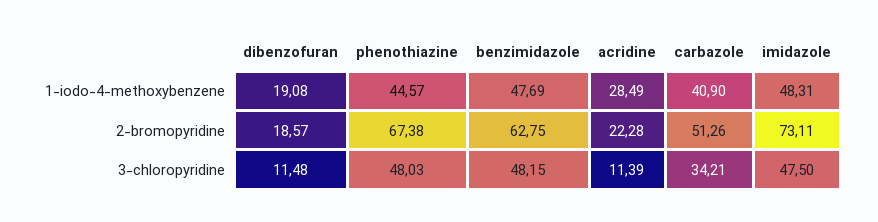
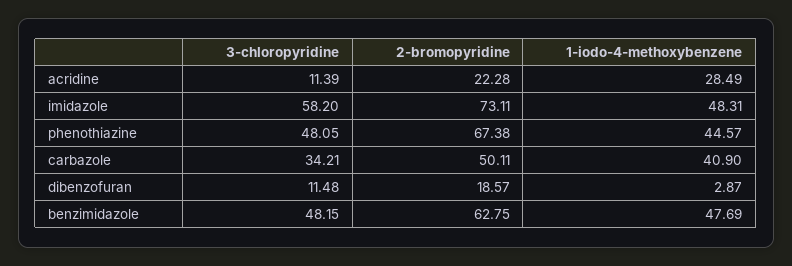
  {
    "dibenzofuran": {
-     "1-iodo-4-methoxybenzene": 19.08,
+     "1-iodo-4-methoxybenzene": 2.87,
      "2-bromopyridine": 18.57,
      "3-chloropyridine": 11.48
    },
    "phenothiazine": {
      "1-iodo-4-methoxybenzene": 44.57,
      "2-bromopyridine": 67.38,
-     "3-chloropyridine": 48.03
+     "3-chloropyridine": 48.05
    },
    "benzimidazole": {
      "1-iodo-4-methoxybenzene": 47.69,
      "2-bromopyridine": 62.75,
      "3-chloropyridine": 48.15
    },
    "acridine": {
      "1-iodo-4-methoxybenzene": 28.49,
      "2-bromopyridine": 22.28,
      "3-chloropyridine": 11.39
    },
    "carbazole": {
      "1-iodo-4-methoxybenzene": 40.9,
-     "2-bromopyridine": 51.26,
+     "2-bromopyridine": 50.11,
      "3-chloropyridine": 34.21
    },
    "imidazole": {
      "1-iodo-4-methoxybenzene": 48.31,
      "2-bromopyridine": 73.11,
-     "3-chloropyridine": 47.5
+     "3-chloropyridine": 58.2
    }
  }

